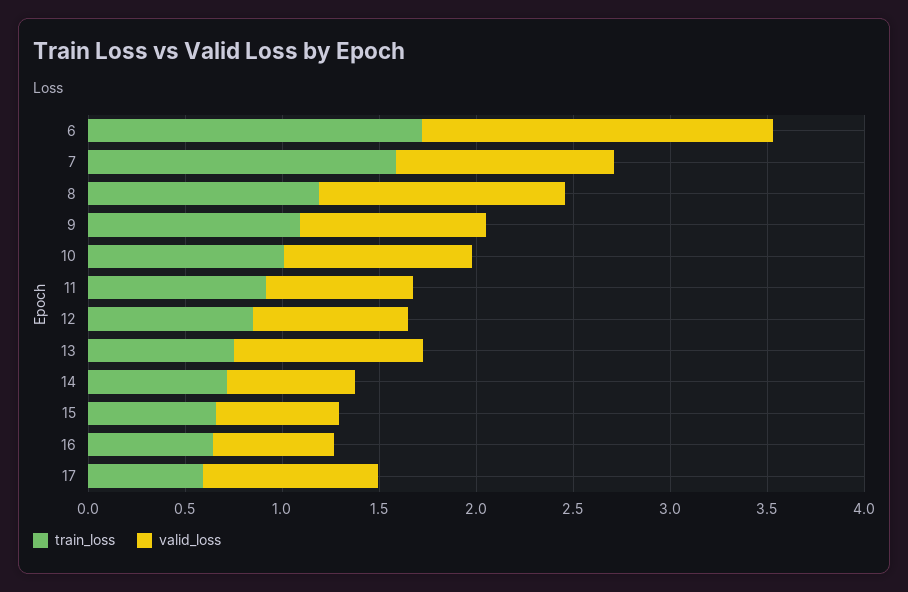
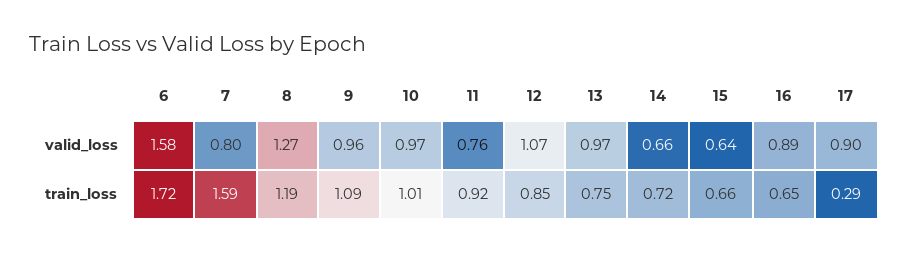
  {
    "train_loss": {
      "6": 1.72,
      "7": 1.59,
      "8": 1.19,
      "9": 1.09,
      "10": 1.01,
      "11": 0.92,
      "12": 0.85,
      "13": 0.75,
      "14": 0.72,
      "15": 0.66,
      "16": 0.65,
-     "17": 0.6
+     "17": 0.29
    },
    "valid_loss": {
-     "6": 1.8,
+     "6": 1.58,
-     "7": 1.1,
+     "7": 0.8,
      "8": 1.27,
      "9": 0.96,
      "10": 0.97,
      "11": 0.76,
-     "12": 0.8,
+     "12": 1.07,
      "13": 0.97,
      "14": 0.66,
      "15": 0.64,
-     "16": 0.6,
+     "16": 0.89,
      "17": 0.9
    }
  }

